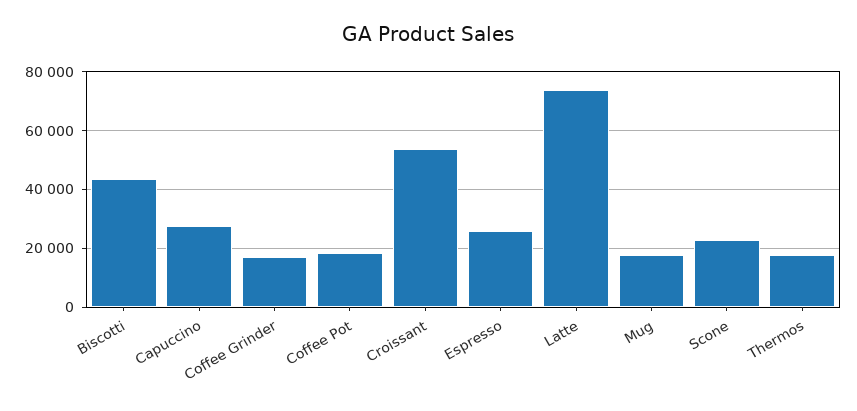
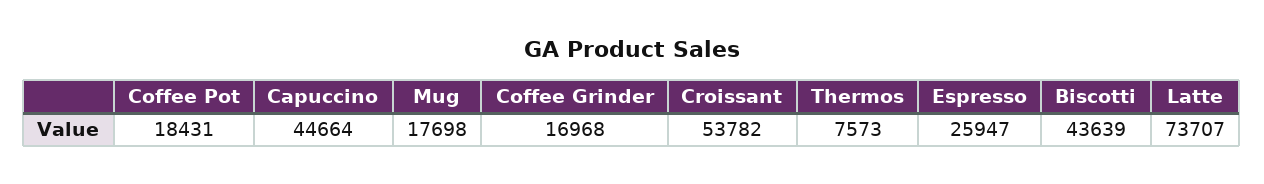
  {
    "Biscotti": 43639,
-   "Capuccino": 27500,
+   "Capuccino": 44664,
    "Coffee Grinder": 16968,
    "Coffee Pot": 18431,
    "Croissant": 53782,
    "Espresso": 25947,
    "Latte": 73707,
    "Mug": 17698,
-   "Scone": 22500,
-   "Thermos": 17500
+   "Thermos": 7573
  }

